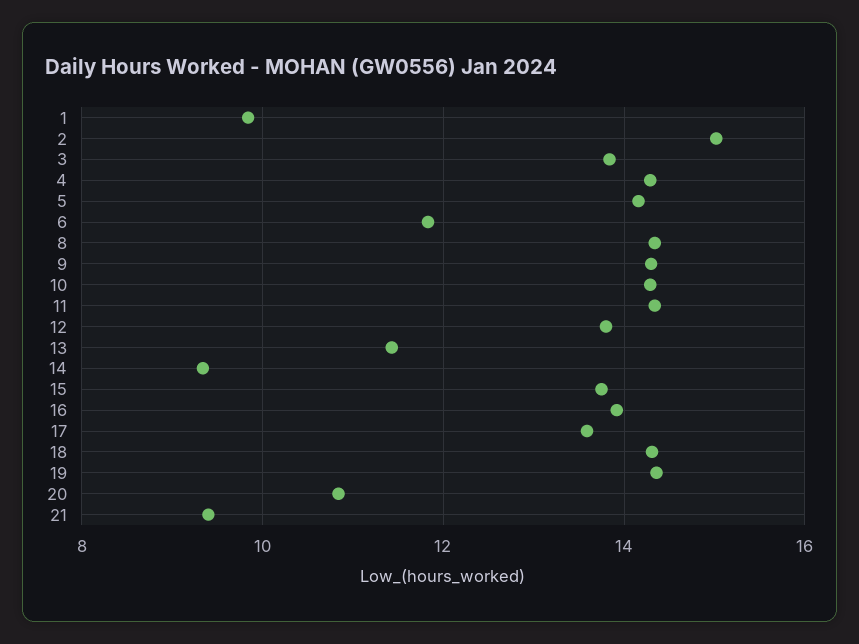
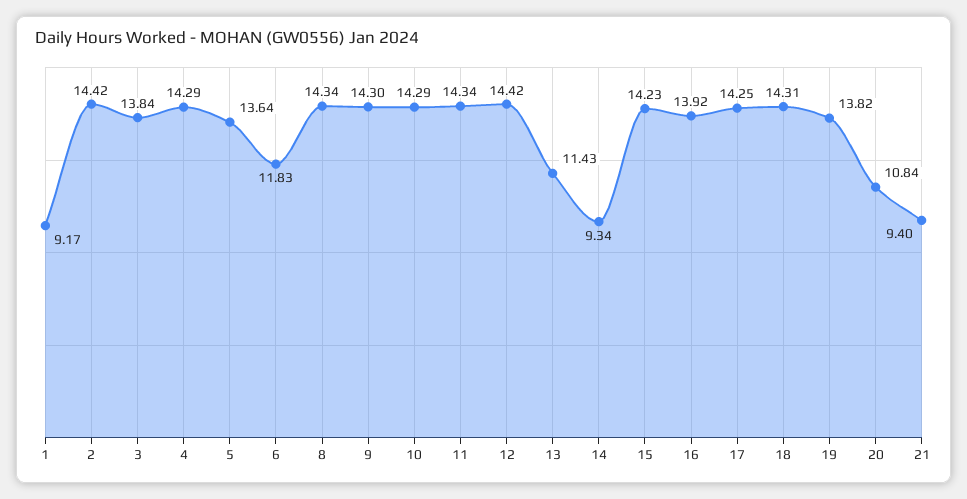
  {
-   "1": 9.8,
+   "1": 9.17,
-   "2": 15,
+   "2": 14.42,
    "3": 13.84,
    "4": 14.29,
-   "5": 14.2,
+   "5": 13.64,
    "6": 11.83,
    "8": 14.34,
    "9": 14.3,
    "10": 14.29,
    "11": 14.34,
-   "12": 13.8,
+   "12": 14.42,
    "13": 11.43,
    "14": 9.34,
-   "15": 13.8,
+   "15": 14.23,
    "16": 13.92,
-   "17": 13.6,
+   "17": 14.25,
    "18": 14.31,
-   "19": 14.4,
+   "19": 13.82,
    "20": 10.84,
    "21": 9.4
  }

